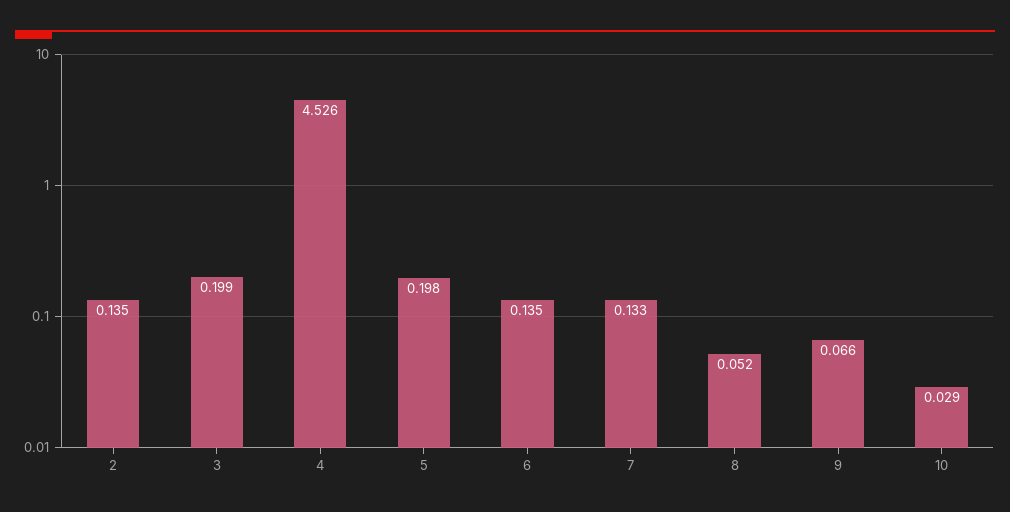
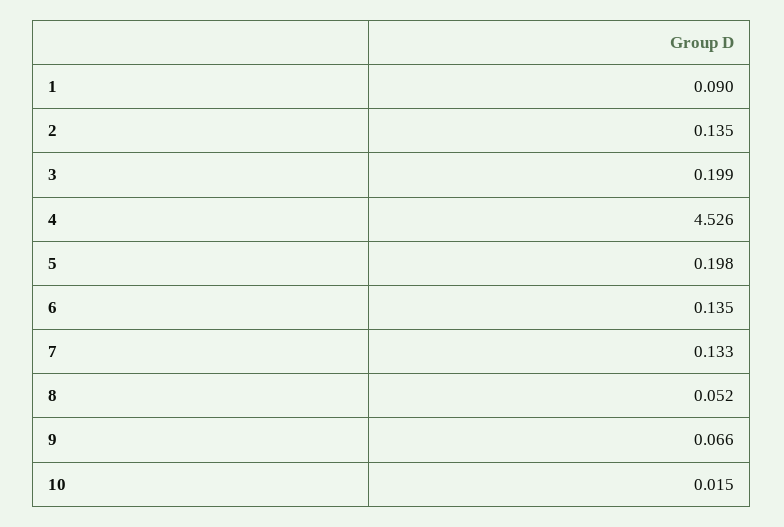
  {
    "2": 0.135,
    "3": 0.199,
    "4": 4.526,
    "5": 0.198,
    "6": 0.135,
    "7": 0.133,
    "8": 0.052,
    "9": 0.066,
-   "10": 0.029
+   "10": 0.015,
+   "1": 0.09
  }

